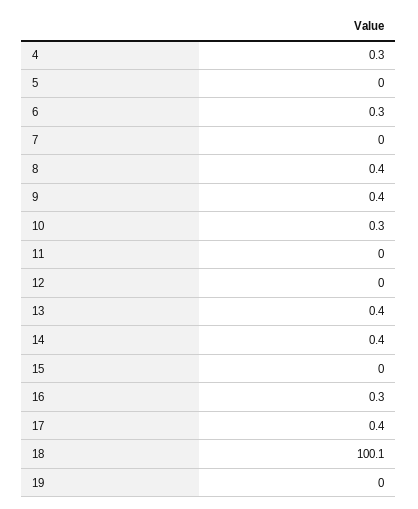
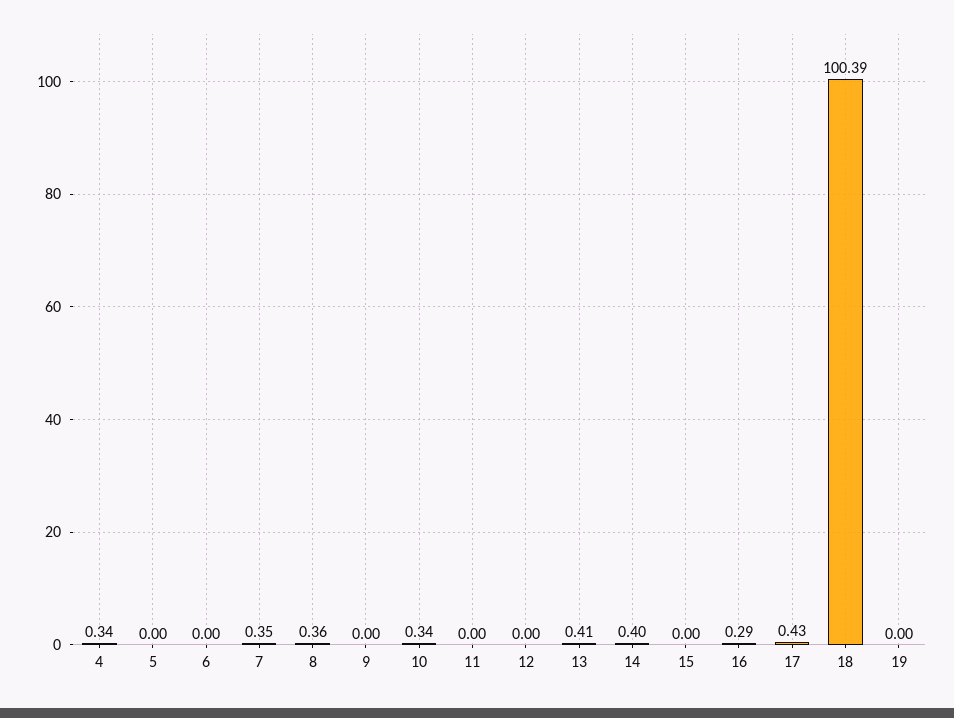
  {
    "4": 0.34,
    "5": 0,
-   "6": 0.3,
+   "6": 0,
-   "7": 0,
+   "7": 0.35,
    "8": 0.36,
-   "9": 0.4,
+   "9": 0,
    "10": 0.34,
    "11": 0,
    "12": 0,
    "13": 0.41,
    "14": 0.4,
    "15": 0,
    "16": 0.29,
    "17": 0.43,
-   "18": 100.1,
+   "18": 100.39,
    "19": 0
  }

